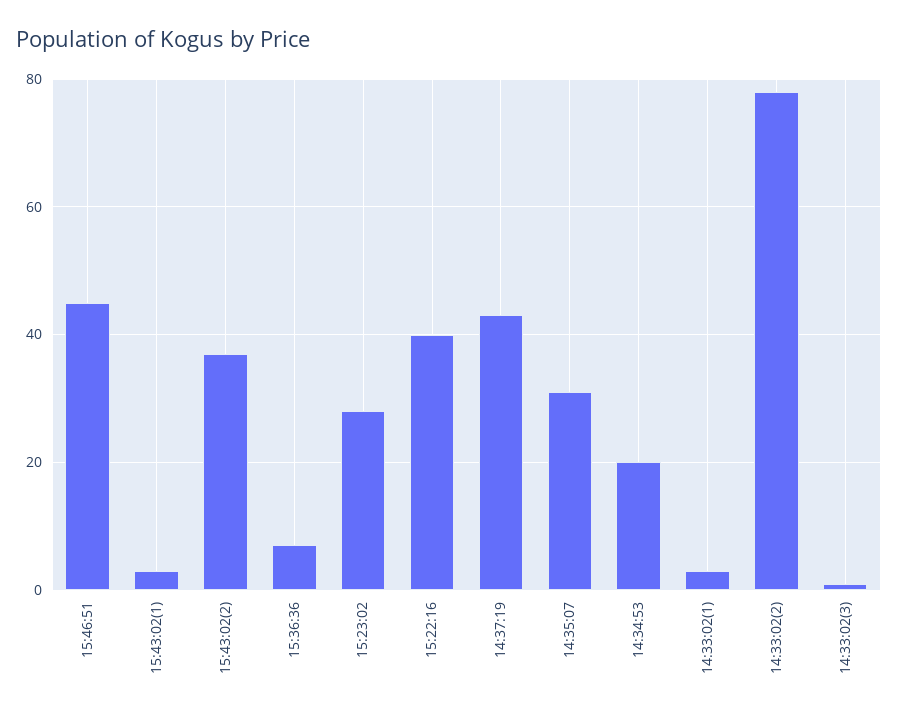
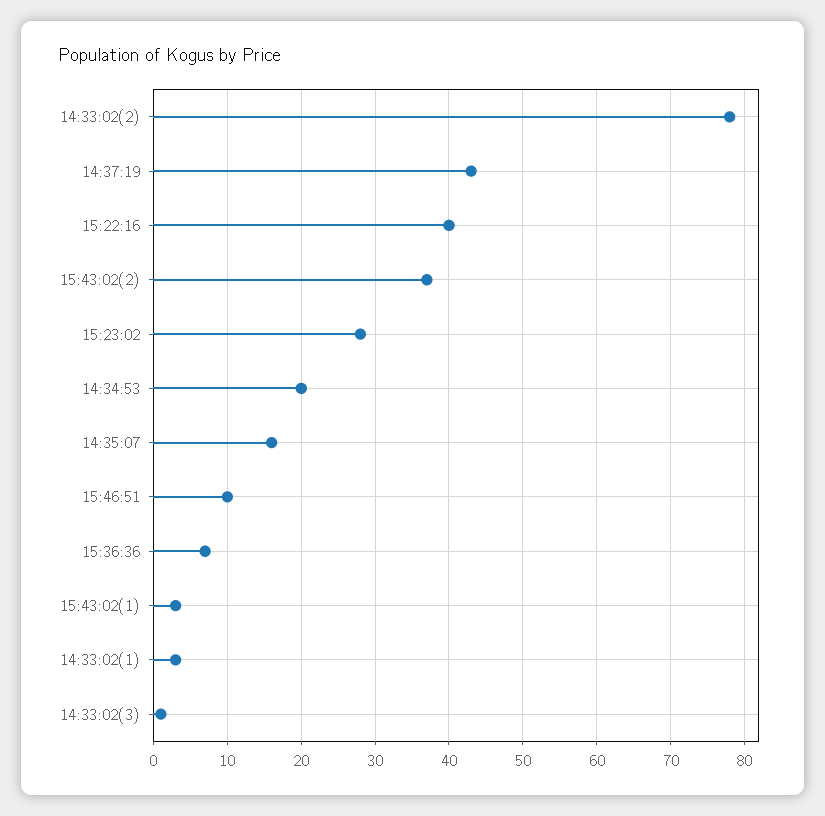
  {
-   "15:46:51": 45,
+   "15:46:51": 10,
    "15:43:02(1)": 3,
    "15:43:02(2)": 37,
    "15:36:36": 7,
    "15:23:02": 28,
    "15:22:16": 40,
    "14:37:19": 43,
-   "14:35:07": 30,
+   "14:35:07": 16,
    "14:34:53": 20,
    "14:33:02(1)": 3,
    "14:33:02(2)": 78,
    "14:33:02(3)": 1
  }

